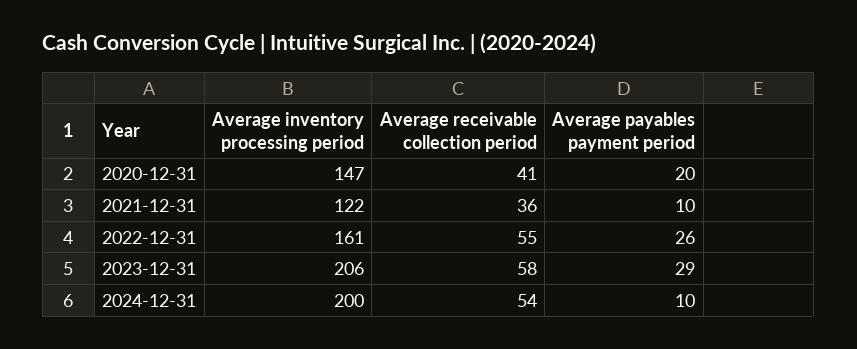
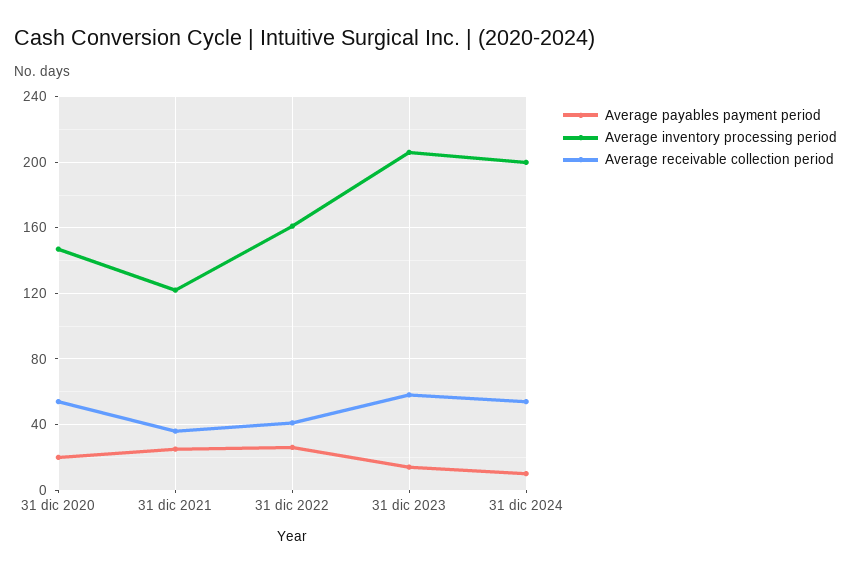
  {
    "Average inventory processing period": {
      "2020-12-31": 147,
      "2021-12-31": 122,
      "2022-12-31": 161,
      "2023-12-31": 206,
      "2024-12-31": 200
    },
    "Average receivable collection period": {
-     "2020-12-31": 41,
+     "2020-12-31": 55,
      "2021-12-31": 36,
-     "2022-12-31": 55,
+     "2022-12-31": 40,
      "2023-12-31": 58,
      "2024-12-31": 54
    },
    "Average payables payment period": {
      "2020-12-31": 20,
-     "2021-12-31": 10,
+     "2021-12-31": 25,
      "2022-12-31": 26,
-     "2023-12-31": 29,
+     "2023-12-31": 15,
      "2024-12-31": 10
    }
  }

